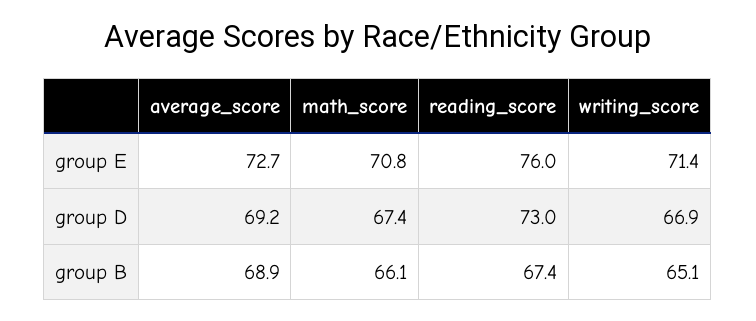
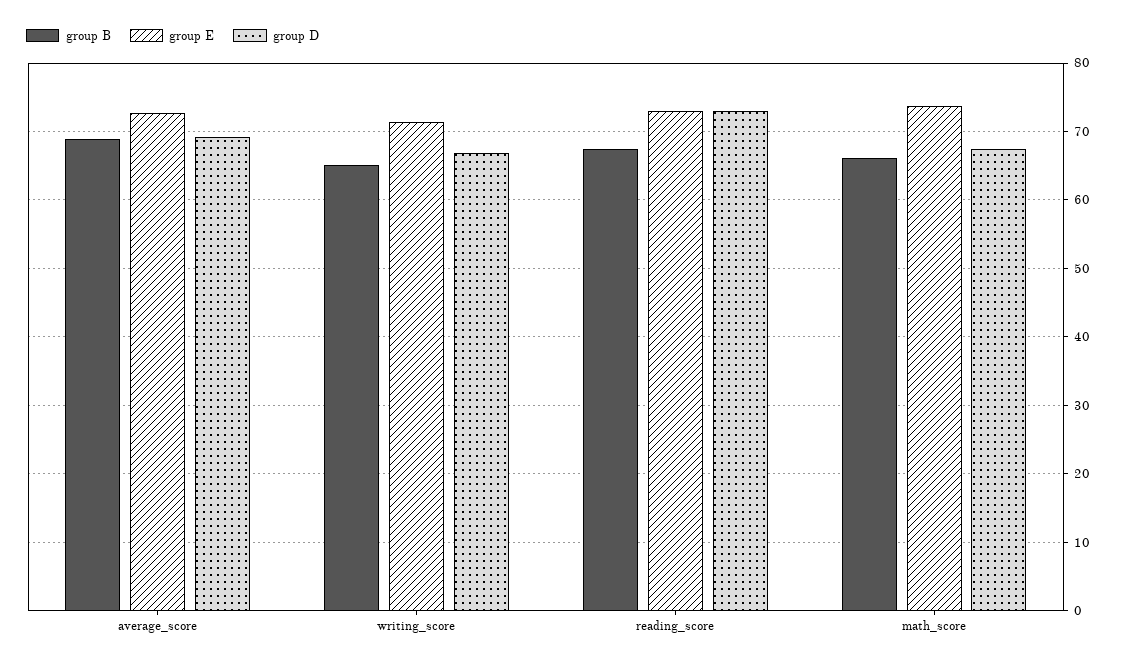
  {
    "group E": {
      "average_score": 72.7,
-     "math_score": 70.8,
+     "math_score": 74,
-     "reading_score": 76,
+     "reading_score": 73,
      "writing_score": 71.4
    },
    "group D": {
      "average_score": 69.2,
      "math_score": 67.4,
      "reading_score": 73,
      "writing_score": 66.9
    },
    "group B": {
      "average_score": 68.9,
      "math_score": 66.1,
      "reading_score": 67.4,
      "writing_score": 65.1
    }
  }

